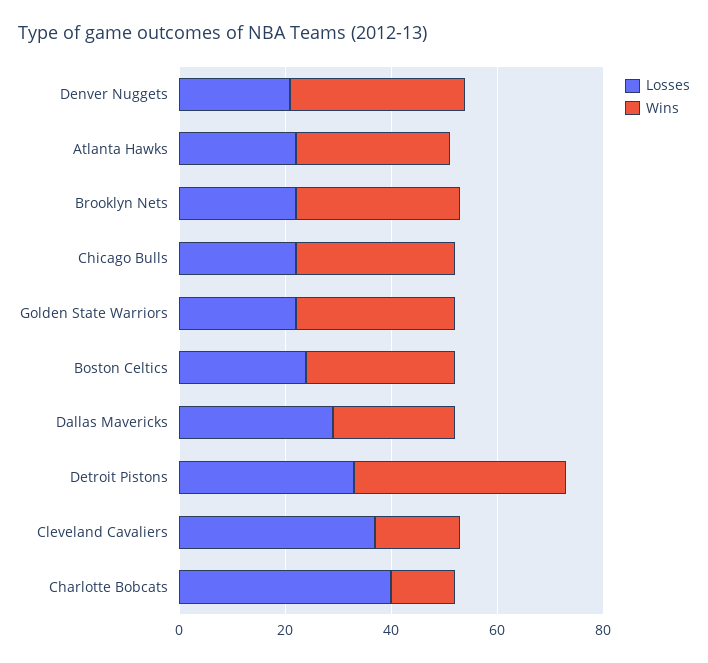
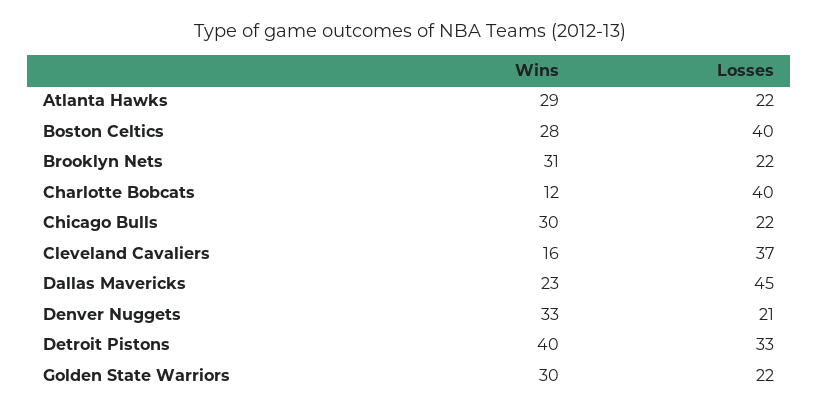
  {
    "Losses": {
      "Denver Nuggets": 21,
      "Atlanta Hawks": 22,
      "Brooklyn Nets": 22,
      "Chicago Bulls": 22,
      "Golden State Warriors": 22,
-     "Boston Celtics": 25,
+     "Boston Celtics": 40,
-     "Dallas Mavericks": 30,
+     "Dallas Mavericks": 45,
      "Detroit Pistons": 33,
      "Cleveland Cavaliers": 37,
      "Charlotte Bobcats": 40
    },
    "Wins": {
      "Denver Nuggets": 33,
      "Atlanta Hawks": 29,
      "Brooklyn Nets": 31,
      "Chicago Bulls": 30,
      "Golden State Warriors": 30,
      "Boston Celtics": 28,
      "Dallas Mavericks": 23,
      "Detroit Pistons": 40,
      "Cleveland Cavaliers": 16,
      "Charlotte Bobcats": 12
    }
  }

